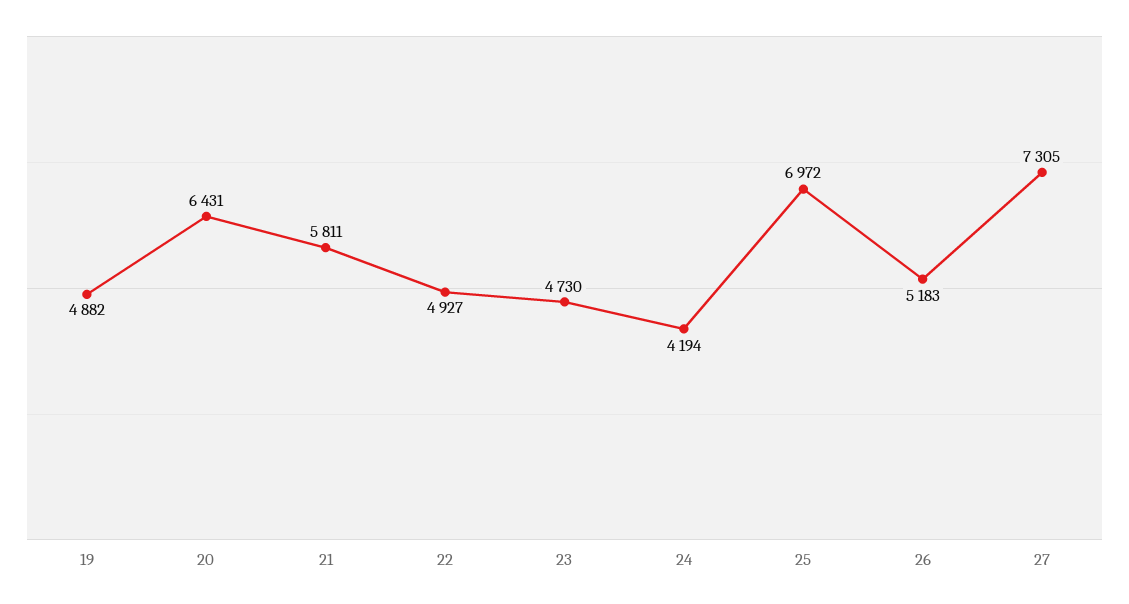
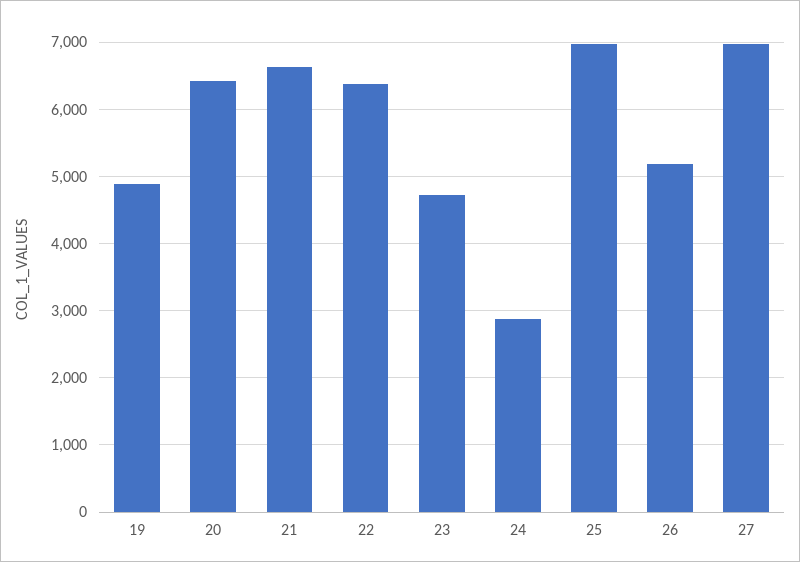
  {
    "19": 4882,
    "20": 6431,
-   "21": 5811,
+   "21": 6600,
-   "22": 4927,
+   "22": 6400,
    "23": 4730,
-   "24": 4194,
+   "24": 2900,
    "25": 6972,
    "26": 5183,
-   "27": 7305
+   "27": 7000
  }

